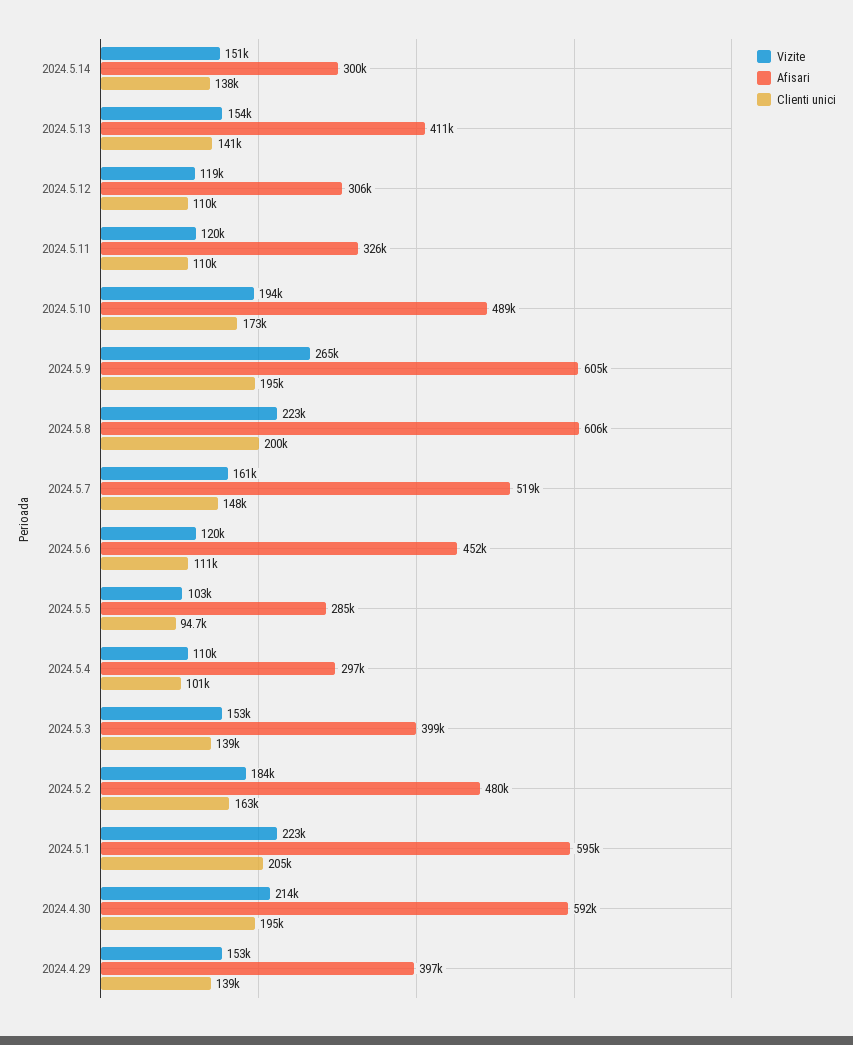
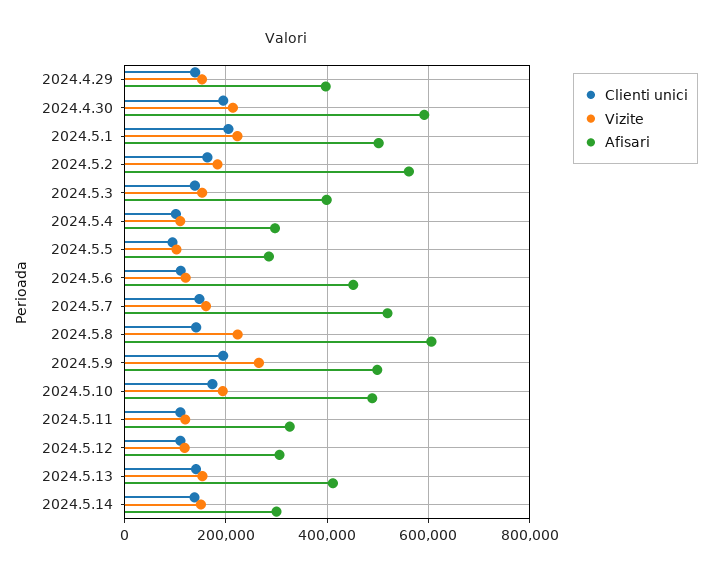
  {
    "Vizite": {
      "2024.5.14": 151000,
      "2024.5.13": 154000,
      "2024.5.12": 119000,
      "2024.5.11": 120000,
      "2024.5.10": 194000,
      "2024.5.9": 265000,
      "2024.5.8": 223000,
      "2024.5.7": 161000,
      "2024.5.6": 120000,
      "2024.5.5": 103000,
      "2024.5.4": 110000,
      "2024.5.3": 153000,
      "2024.5.2": 184000,
      "2024.5.1": 223000,
      "2024.4.30": 214000,
      "2024.4.29": 153000
    },
    "Afisari": {
      "2024.5.14": 300000,
      "2024.5.13": 411000,
      "2024.5.12": 306000,
      "2024.5.11": 326000,
      "2024.5.10": 489000,
-     "2024.5.9": 605000,
+     "2024.5.9": 500000,
      "2024.5.8": 606000,
      "2024.5.7": 519000,
      "2024.5.6": 452000,
      "2024.5.5": 285000,
      "2024.5.4": 297000,
      "2024.5.3": 399000,
-     "2024.5.2": 480000,
+     "2024.5.2": 560000,
-     "2024.5.1": 595000,
+     "2024.5.1": 500000,
      "2024.4.30": 592000,
      "2024.4.29": 397000
    },
    "Clienti unici": {
      "2024.5.14": 138000,
      "2024.5.13": 141000,
      "2024.5.12": 110000,
      "2024.5.11": 110000,
      "2024.5.10": 173000,
      "2024.5.9": 195000,
-     "2024.5.8": 200000,
+     "2024.5.8": 140000,
      "2024.5.7": 148000,
      "2024.5.6": 111000,
      "2024.5.5": 94700,
      "2024.5.4": 101000,
      "2024.5.3": 139000,
      "2024.5.2": 163000,
      "2024.5.1": 205000,
      "2024.4.30": 195000,
      "2024.4.29": 139000
    }
  }

